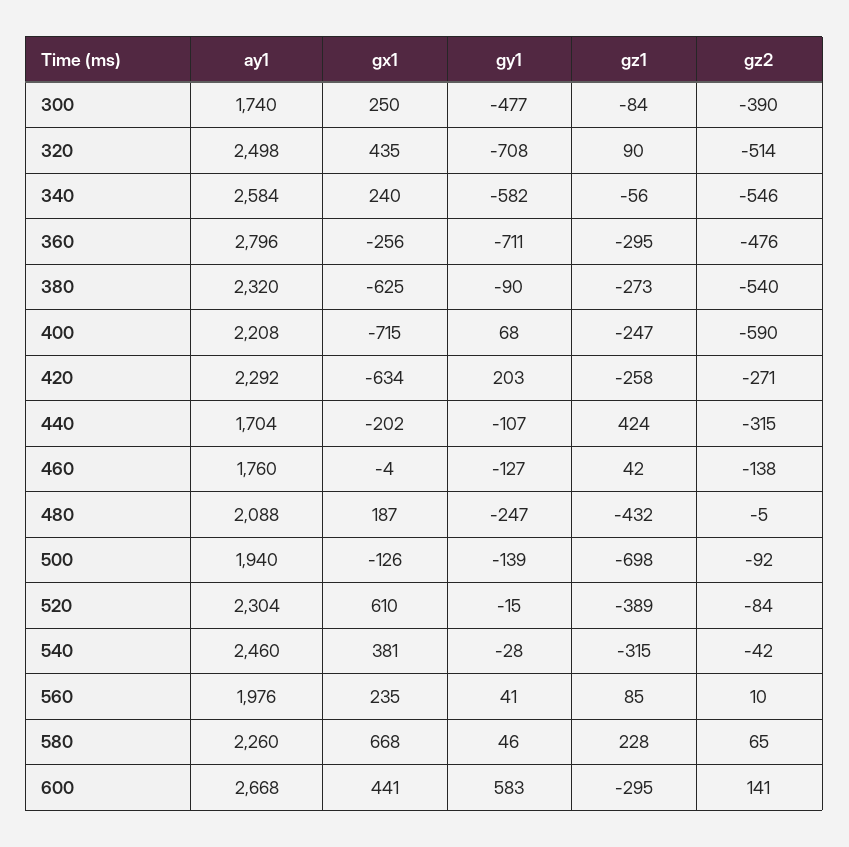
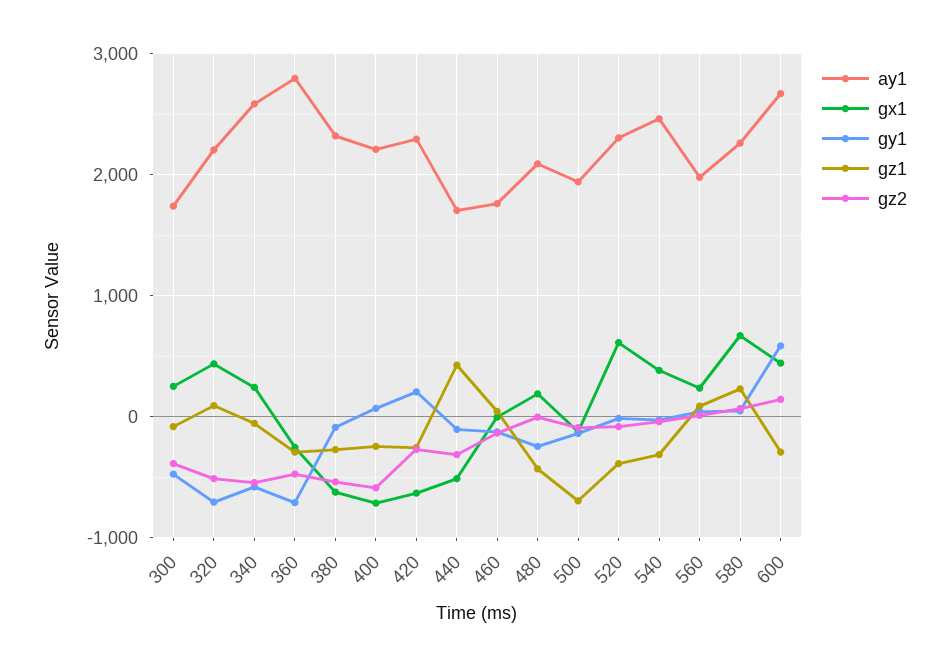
  {
    "ay1": {
      "300": 1740,
-     "320": 2498,
+     "320": 2200,
      "340": 2584,
      "360": 2796,
      "380": 2320,
      "400": 2208,
      "420": 2292,
      "440": 1704,
      "460": 1760,
      "480": 2088,
      "500": 1940,
      "520": 2304,
      "540": 2460,
      "560": 1976,
      "580": 2260,
      "600": 2668
    },
    "gx1": {
      "300": 250,
      "320": 435,
      "340": 240,
      "360": -256,
      "380": -625,
      "400": -715,
      "420": -634,
-     "440": -202,
+     "440": -500,
      "460": -4,
      "480": 187,
      "500": -126,
      "520": 610,
      "540": 381,
      "560": 235,
      "580": 668,
      "600": 441
    },
    "gy1": {
      "300": -477,
      "320": -708,
      "340": -582,
      "360": -711,
      "380": -90,
      "400": 68,
      "420": 203,
      "440": -107,
      "460": -127,
      "480": -247,
      "500": -139,
      "520": -15,
      "540": -28,
      "560": 41,
      "580": 46,
      "600": 583
    },
    "gz1": {
      "300": -84,
      "320": 90,
      "340": -56,
      "360": -295,
      "380": -273,
      "400": -247,
      "420": -258,
      "440": 424,
      "460": 42,
      "480": -432,
      "500": -698,
      "520": -389,
      "540": -315,
      "560": 85,
      "580": 228,
      "600": -295
    },
    "gz2": {
      "300": -390,
      "320": -514,
      "340": -546,
      "360": -476,
      "380": -540,
      "400": -590,
      "420": -271,
      "440": -315,
      "460": -138,
      "480": -5,
      "500": -92,
      "520": -84,
      "540": -42,
      "560": 10,
      "580": 65,
      "600": 141
    }
  }

